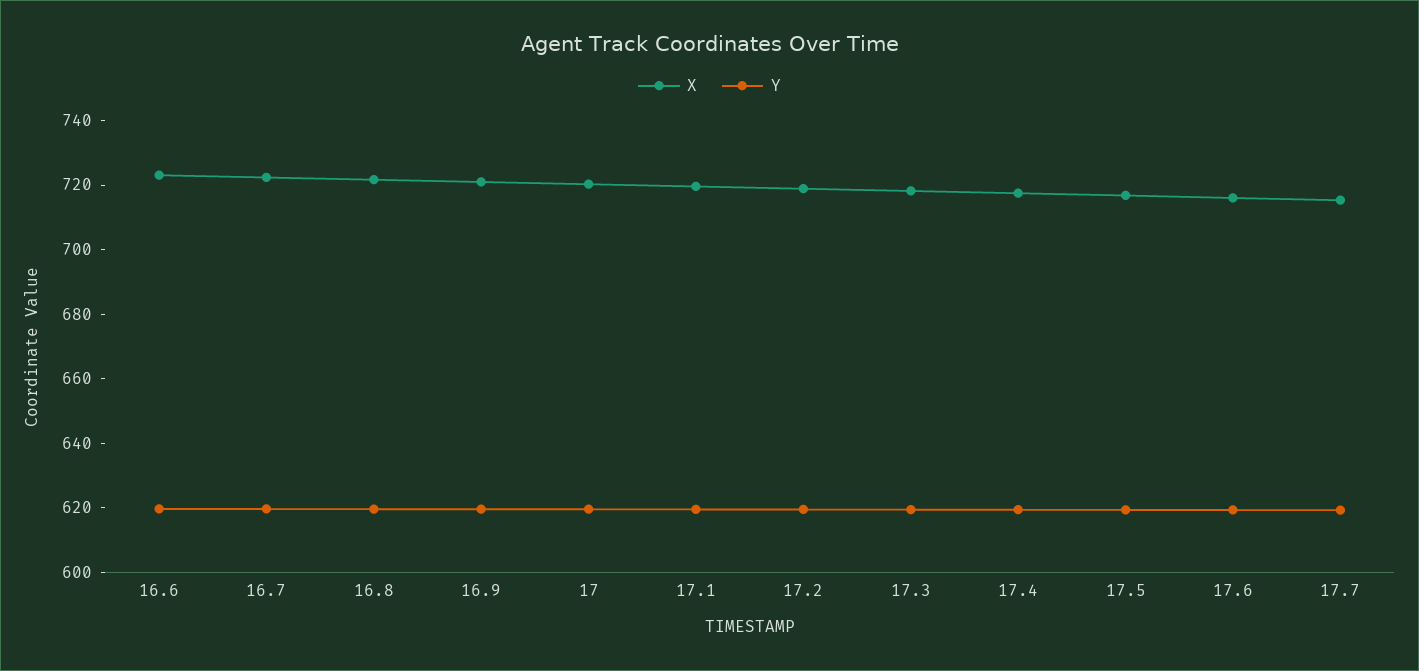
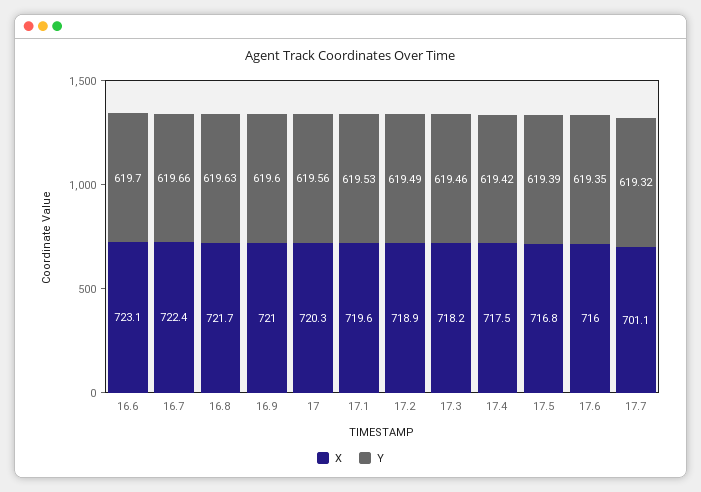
  {
    "X": {
      "16.6": 723.1,
      "16.7": 722.4,
      "16.8": 721.7,
      "16.9": 721,
      "17": 720.3,
      "17.1": 719.6,
      "17.2": 718.9,
      "17.3": 718.2,
      "17.4": 717.5,
      "17.5": 716.8,
      "17.6": 716,
-     "17.7": 715
+     "17.7": 701.1
    },
    "Y": {
      "16.6": 619.7,
      "16.7": 619.66,
      "16.8": 619.63,
      "16.9": 619.6,
      "17": 619.56,
      "17.1": 619.53,
      "17.2": 619.49,
      "17.3": 619.46,
      "17.4": 619.42,
      "17.5": 619.39,
      "17.6": 619.35,
      "17.7": 619.32
    }
  }

